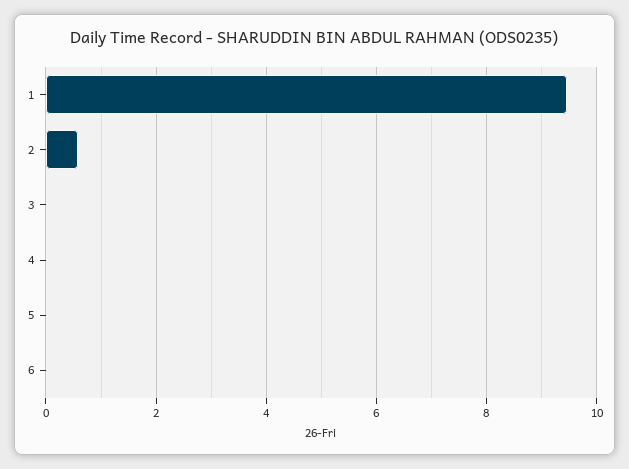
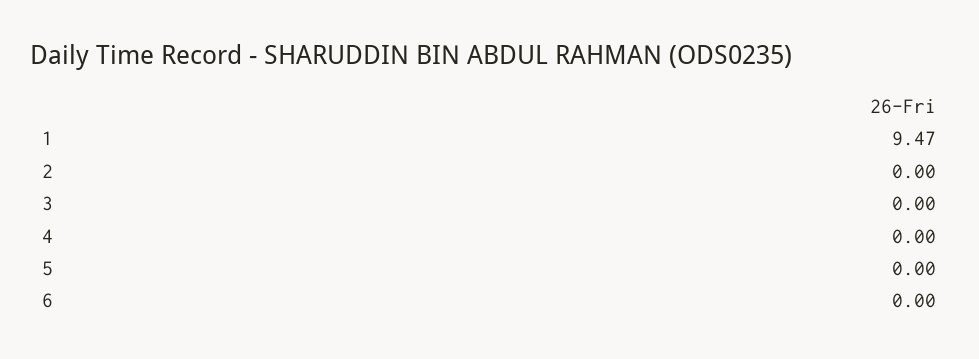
  {
    "1": 9.47,
-   "2": 0.6,
+   "2": 0,
    "3": 0,
    "4": 0,
    "5": 0,
    "6": 0
  }

